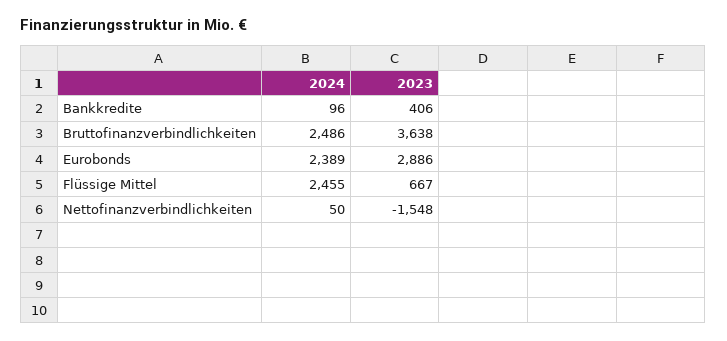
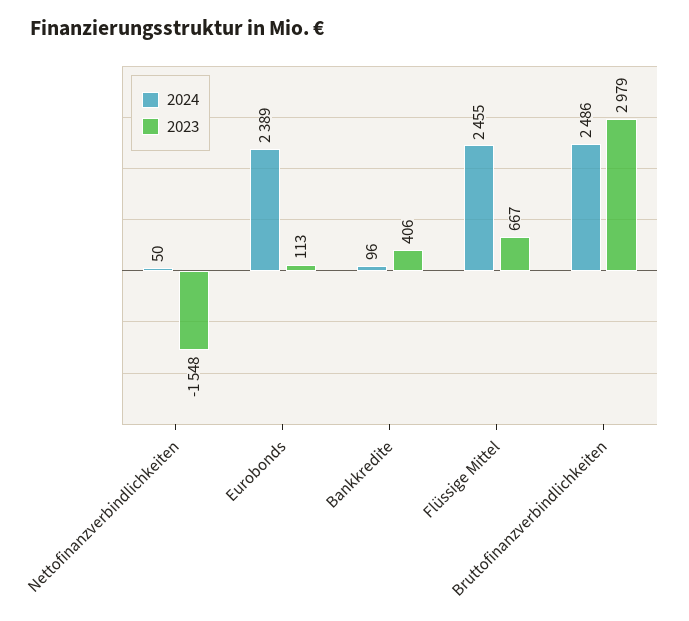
  {
    "2024": {
      "Bankkredite": 96,
      "Bruttofinanzverbindlichkeiten": 2486,
      "Eurobonds": 2389,
      "Flüssige Mittel": 2455,
      "Nettofinanzverbindlichkeiten": 50
    },
    "2023": {
      "Bankkredite": 406,
-     "Bruttofinanzverbindlichkeiten": 3638,
+     "Bruttofinanzverbindlichkeiten": 2979,
-     "Eurobonds": 2886,
+     "Eurobonds": 113,
      "Flüssige Mittel": 667,
      "Nettofinanzverbindlichkeiten": -1548
    }
  }

